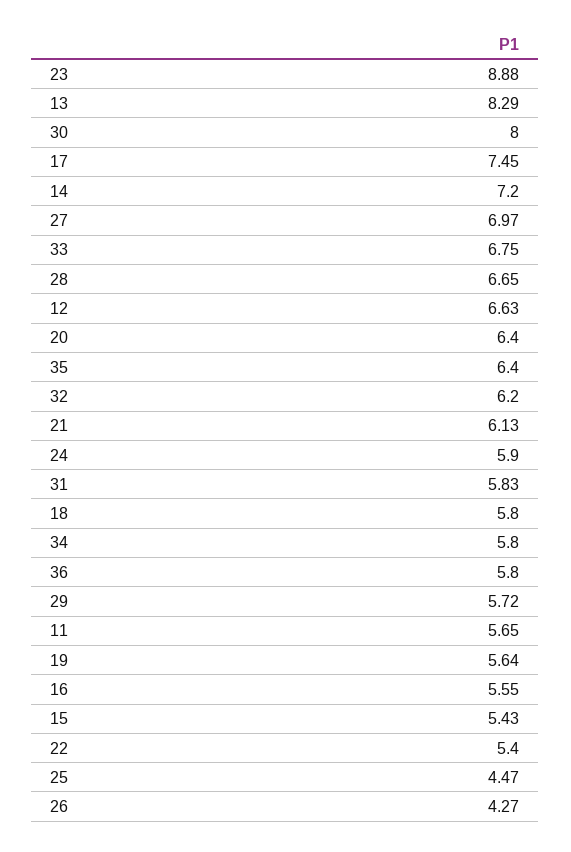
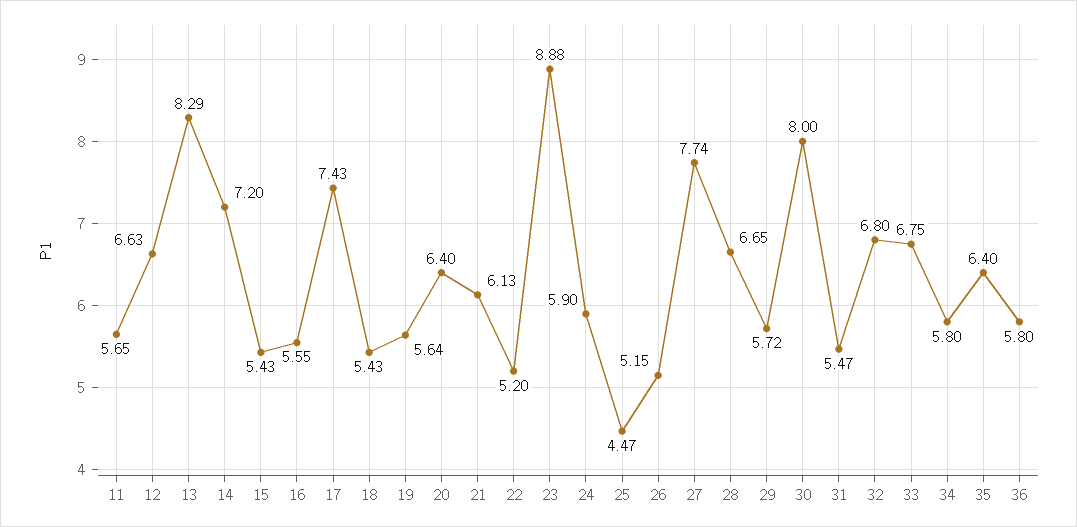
  {
    "23": 8.88,
    "13": 8.29,
    "30": 8,
-   "17": 7.45,
+   "17": 7.43,
    "14": 7.2,
-   "27": 6.97,
+   "27": 7.74,
    "33": 6.75,
    "28": 6.65,
    "12": 6.63,
    "20": 6.4,
    "35": 6.4,
-   "32": 6.2,
+   "32": 6.8,
    "21": 6.13,
    "24": 5.9,
-   "31": 5.83,
+   "31": 5.47,
-   "18": 5.8,
+   "18": 5.43,
    "34": 5.8,
    "36": 5.8,
    "29": 5.72,
    "11": 5.65,
    "19": 5.64,
    "16": 5.55,
    "15": 5.43,
-   "22": 5.4,
+   "22": 5.2,
    "25": 4.47,
-   "26": 4.27
+   "26": 5.15
  }

